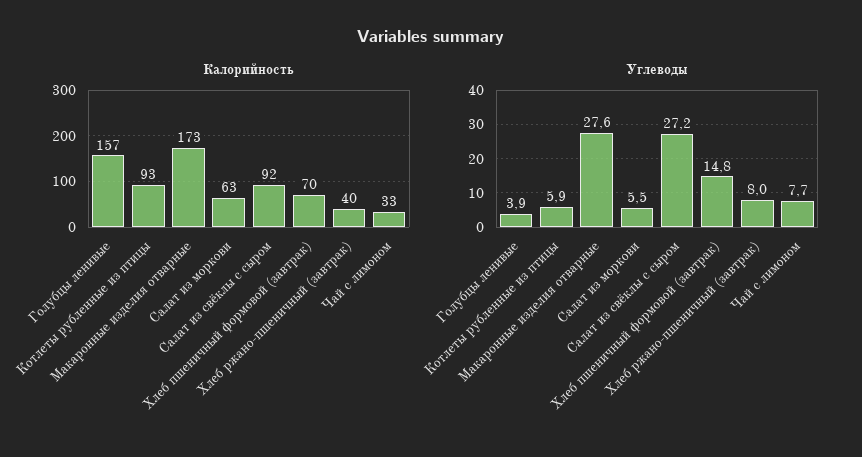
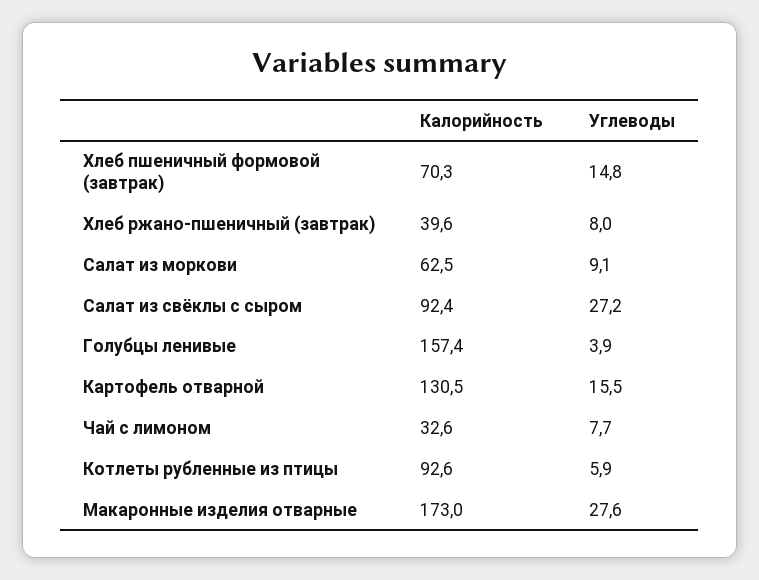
  {
    "Калорийность": {
      "Голубцы ленивые": 157.4,
      "Котлеты рубленные из птицы": 92.6,
      "Макаронные изделия отварные": 173,
      "Салат из моркови": 62.5,
      "Салат из свёклы с сыром": 92.4,
      "Хлеб пшеничный формовой (завтрак)": 70.3,
      "Хлеб ржано-пшеничный (завтрак)": 39.6,
-     "Чай с лимоном": 32.6
+     "Чай с лимоном": 32.6,
+     "Картофель отварной": 130.5
    },
    "Углеводы": {
      "Голубцы ленивые": 3.9,
      "Котлеты рубленные из птицы": 5.9,
      "Макаронные изделия отварные": 27.6,
-     "Салат из моркови": 5.5,
+     "Салат из моркови": 9.1,
      "Салат из свёклы с сыром": 27.2,
      "Хлеб пшеничный формовой (завтрак)": 14.8,
      "Хлеб ржано-пшеничный (завтрак)": 8,
-     "Чай с лимоном": 7.7
+     "Чай с лимоном": 7.7,
+     "Картофель отварной": 15.5
    }
  }

